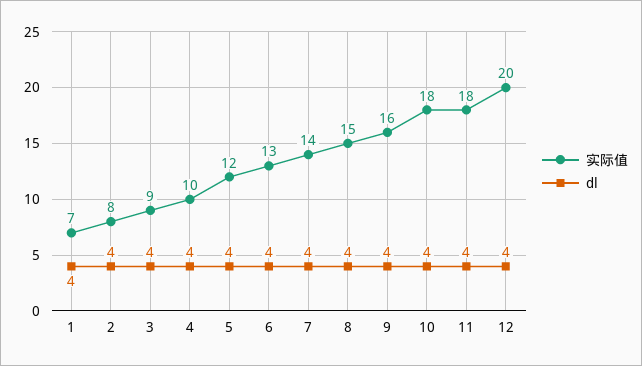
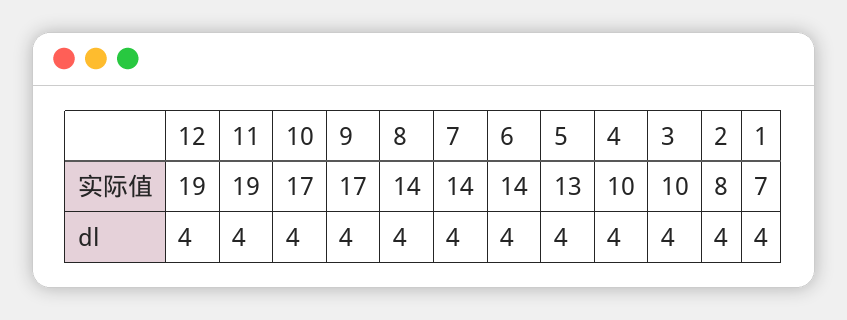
  {
    "实际值": {
      "1": 7,
      "2": 8,
-     "3": 9,
+     "3": 10,
      "4": 10,
-     "5": 12,
+     "5": 13,
-     "6": 13,
+     "6": 14,
      "7": 14,
-     "8": 15,
+     "8": 14,
-     "9": 16,
+     "9": 17,
-     "10": 18,
+     "10": 17,
-     "11": 18,
+     "11": 19,
-     "12": 20
+     "12": 19
    },
    "dl": {
      "1": 4,
      "2": 4,
      "3": 4,
      "4": 4,
      "5": 4,
      "6": 4,
      "7": 4,
      "8": 4,
      "9": 4,
      "10": 4,
      "11": 4,
      "12": 4
    }
  }

